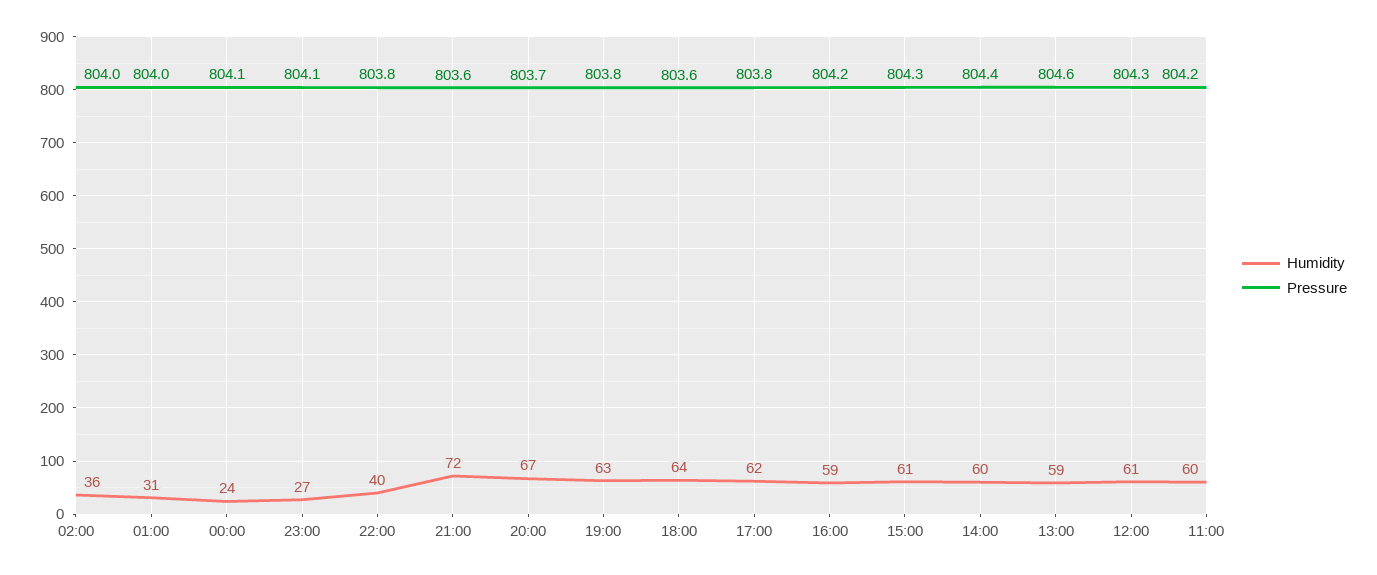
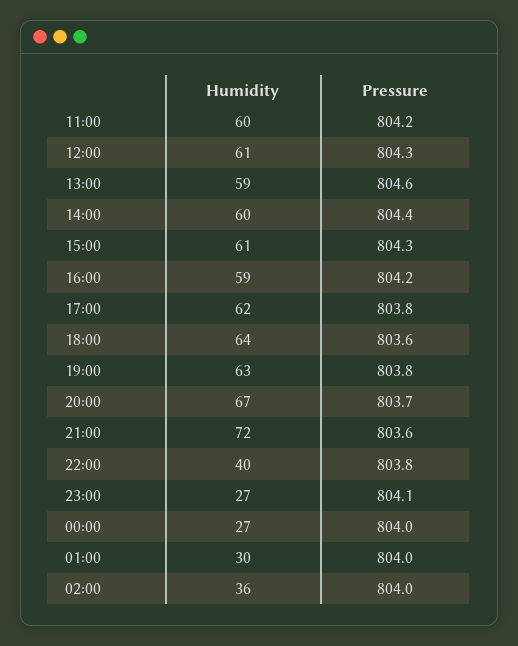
  {
    "Humidity": {
      "02:00": 36,
-     "01:00": 31,
+     "01:00": 30,
-     "00:00": 24,
+     "00:00": 27,
      "23:00": 27,
      "22:00": 40,
      "21:00": 72,
      "20:00": 67,
      "19:00": 63,
      "18:00": 64,
      "17:00": 62,
      "16:00": 59,
      "15:00": 61,
      "14:00": 60,
      "13:00": 59,
      "12:00": 61,
      "11:00": 60
    },
    "Pressure": {
      "02:00": 804,
      "01:00": 804,
-     "00:00": 804.1,
+     "00:00": 804,
      "23:00": 804.1,
      "22:00": 803.8,
      "21:00": 803.6,
      "20:00": 803.7,
      "19:00": 803.8,
      "18:00": 803.6,
      "17:00": 803.8,
      "16:00": 804.2,
      "15:00": 804.3,
      "14:00": 804.4,
      "13:00": 804.6,
      "12:00": 804.3,
      "11:00": 804.2
    }
  }

